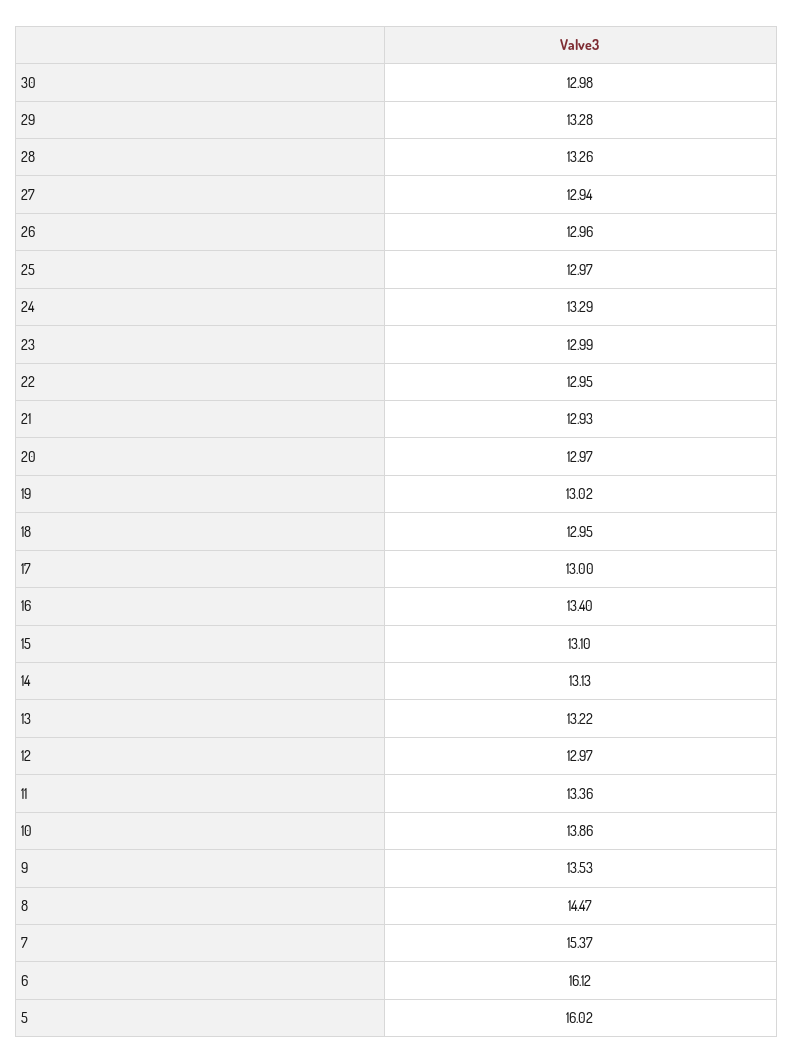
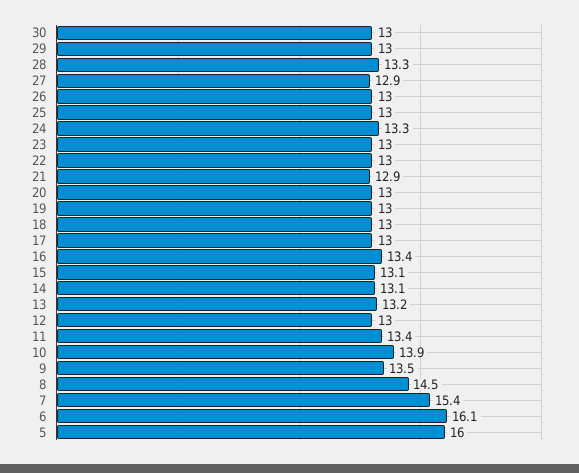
  {
    "30": 12.98,
-   "29": 13.28,
+   "29": 13,
    "28": 13.26,
    "27": 12.94,
    "26": 12.96,
    "25": 12.97,
    "24": 13.29,
    "23": 12.99,
    "22": 12.95,
    "21": 12.93,
    "20": 12.97,
    "19": 13.02,
    "18": 12.95,
    "17": 13,
    "16": 13.4,
    "15": 13.1,
    "14": 13.13,
    "13": 13.22,
    "12": 12.97,
    "11": 13.36,
    "10": 13.86,
    "9": 13.53,
    "8": 14.47,
    "7": 15.37,
    "6": 16.12,
    "5": 16.02
  }

